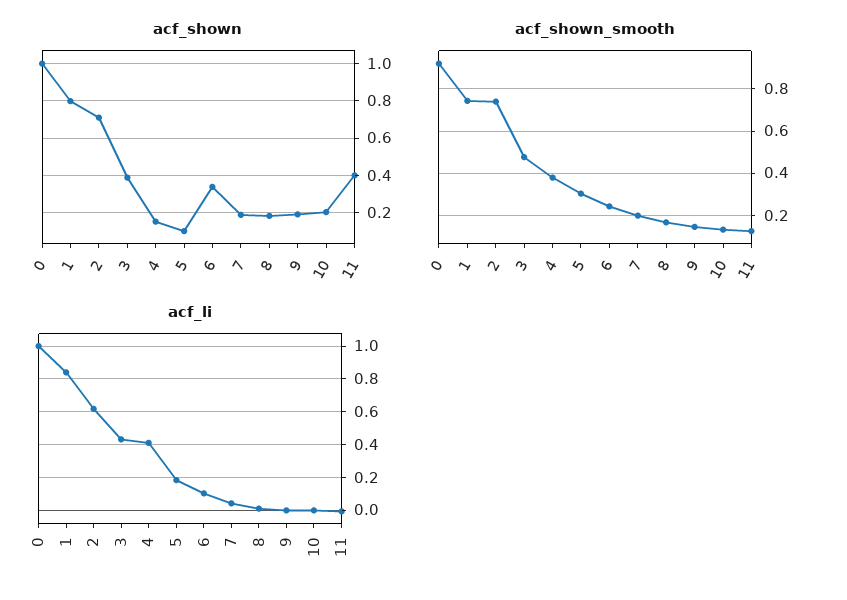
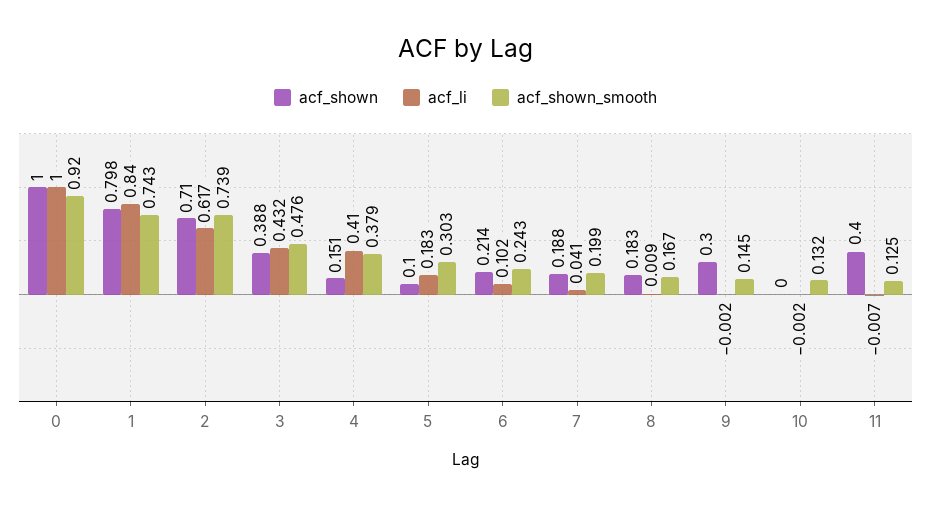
  {
    "acf_shown": {
      "0": 1,
      "1": 0.798,
      "2": 0.71,
      "3": 0.388,
      "4": 0.151,
      "5": 0.1,
-     "6": 0.35,
+     "6": 0.214,
      "7": 0.188,
      "8": 0.183,
-     "9": 0.2,
+     "9": 0.3,
-     "10": 0.2,
+     "10": 0,
      "11": 0.4
    },
    "acf_shown_smooth": {
      "0": 0.92,
      "1": 0.743,
      "2": 0.739,
      "3": 0.476,
      "4": 0.379,
      "5": 0.303,
      "6": 0.243,
      "7": 0.199,
      "8": 0.167,
      "9": 0.145,
      "10": 0.132,
      "11": 0.125
    },
    "acf_li": {
      "0": 1,
      "1": 0.84,
      "2": 0.617,
      "3": 0.432,
      "4": 0.41,
      "5": 0.183,
      "6": 0.102,
      "7": 0.041,
      "8": 0.009,
      "9": -0.002,
      "10": -0.002,
      "11": -0.007
    }
  }

